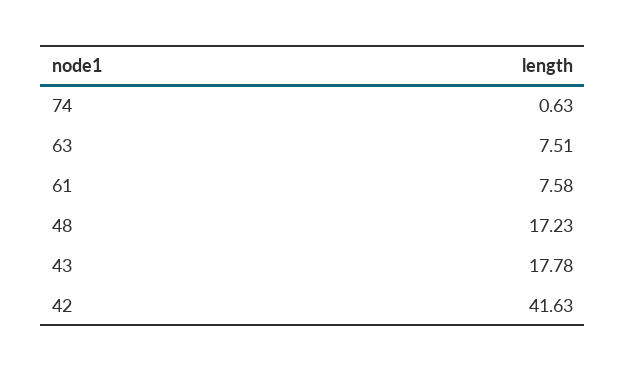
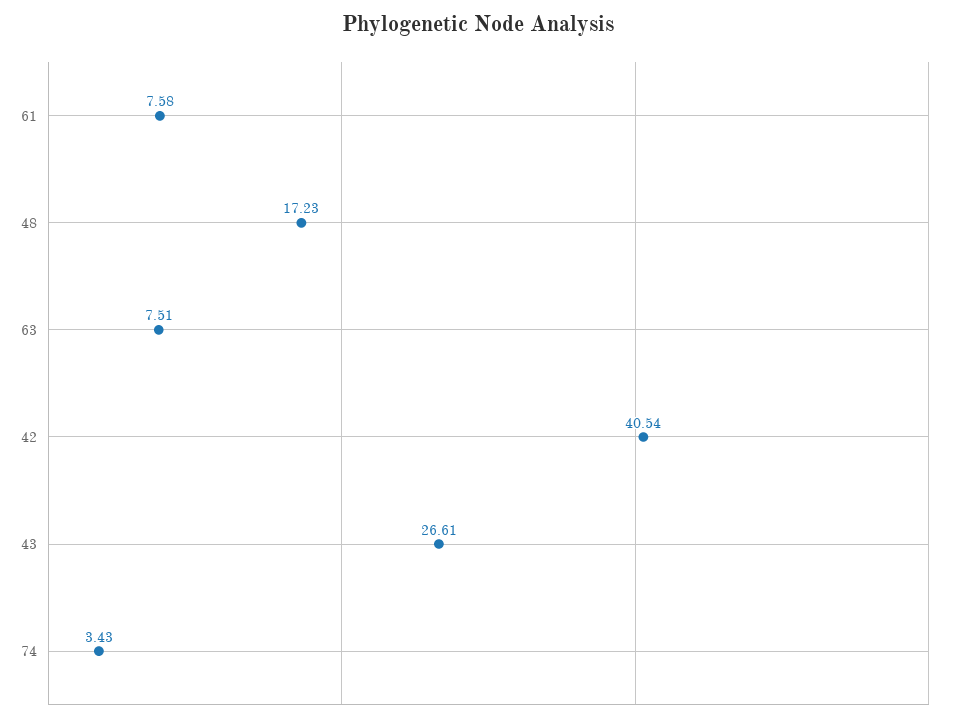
  {
-   "74": 0.63,
+   "74": 3.43,
    "63": 7.51,
    "61": 7.58,
    "48": 17.23,
-   "43": 17.78,
+   "43": 26.61,
-   "42": 41.63
+   "42": 40.54
  }

